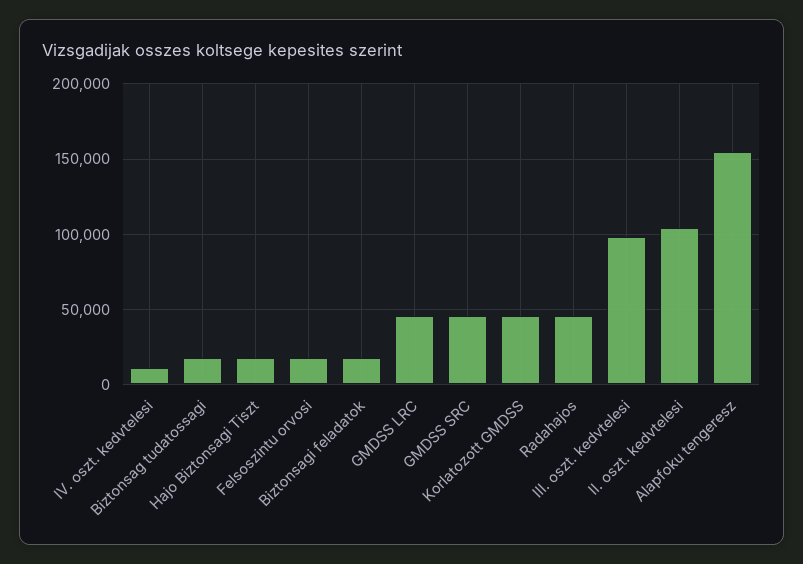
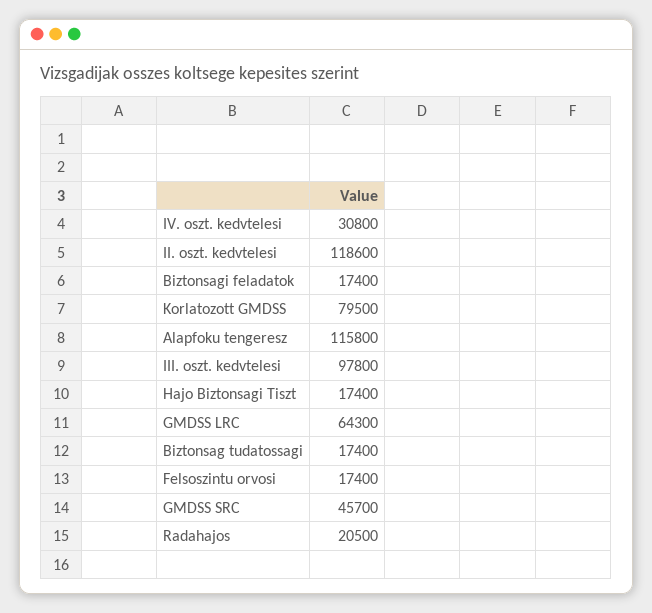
  {
-   "IV. oszt. kedvtelesi": 10000,
+   "IV. oszt. kedvtelesi": 30800,
    "Biztonsag tudatossagi": 17400,
    "Hajo Biztonsagi Tiszt": 17400,
    "Felsoszintu orvosi": 17400,
    "Biztonsagi feladatok": 17400,
-   "GMDSS LRC": 45000,
+   "GMDSS LRC": 64300,
    "GMDSS SRC": 45700,
-   "Korlatozott GMDSS": 45000,
+   "Korlatozott GMDSS": 79500,
-   "Radahajos": 45000,
+   "Radahajos": 20500,
    "III. oszt. kedvtelesi": 97800,
-   "II. oszt. kedvtelesi": 105000,
+   "II. oszt. kedvtelesi": 118600,
-   "Alapfoku tengeresz": 155000
+   "Alapfoku tengeresz": 115800
  }

